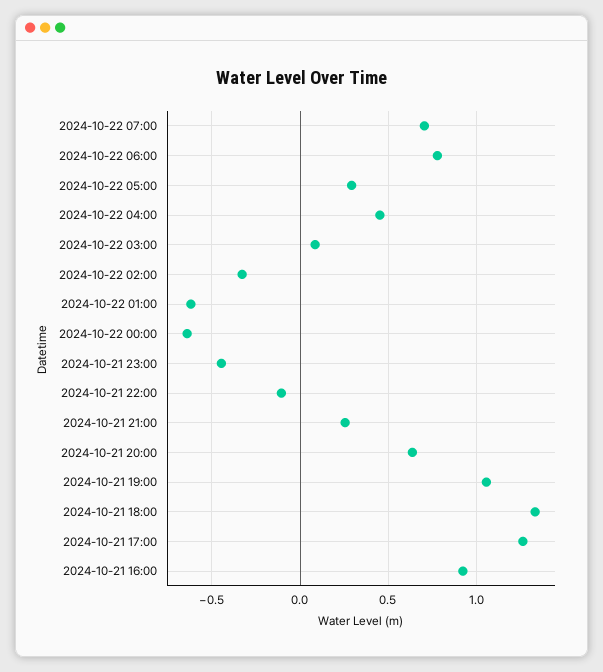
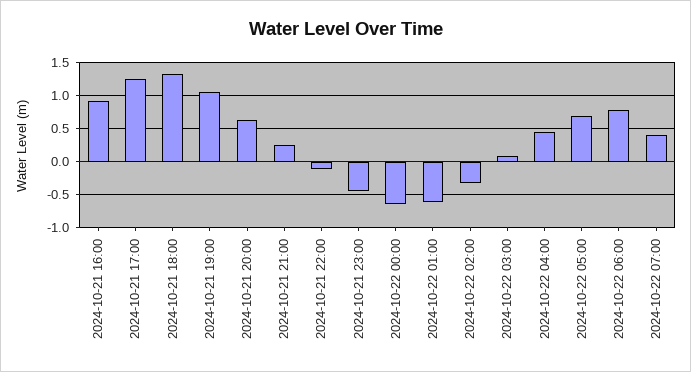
  {
-   "2024-10-22 07:00": 0.7,
+   "2024-10-22 07:00": 0.4,
    "2024-10-22 06:00": 0.8,
-   "2024-10-22 05:00": 0.3,
+   "2024-10-22 05:00": 0.7,
    "2024-10-22 04:00": 0.45,
    "2024-10-22 03:00": 0.1,
    "2024-10-22 02:00": -0.35,
    "2024-10-22 01:00": -0.6,
    "2024-10-22 00:00": -0.65,
    "2024-10-21 23:00": -0.45,
    "2024-10-21 22:00": -0.1,
    "2024-10-21 21:00": 0.25,
    "2024-10-21 20:00": 0.65,
    "2024-10-21 19:00": 1.05,
    "2024-10-21 18:00": 1.35,
    "2024-10-21 17:00": 1.25,
    "2024-10-21 16:00": 0.9
  }

